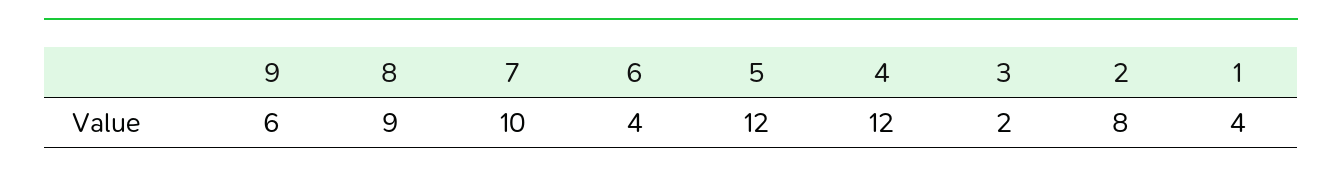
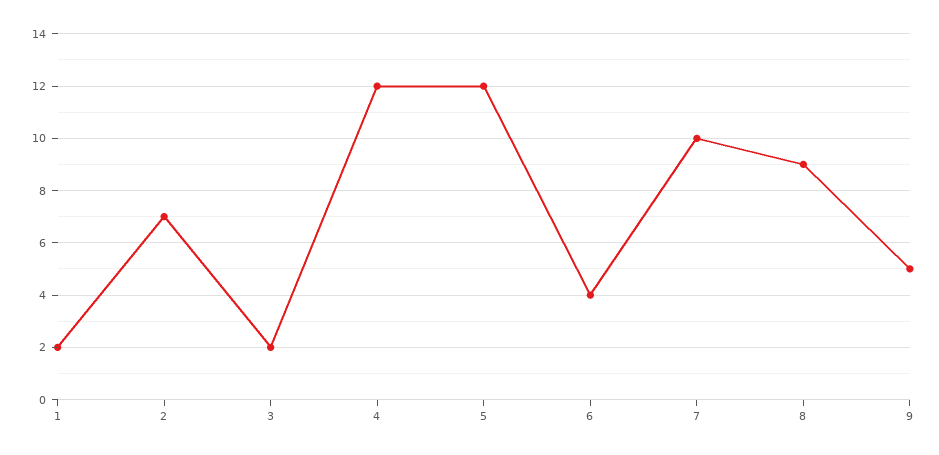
  {
-   "9": 6,
+   "9": 5,
    "8": 9,
    "7": 10,
    "6": 4,
    "5": 12,
    "4": 12,
    "3": 2,
-   "2": 8,
+   "2": 7,
-   "1": 4
+   "1": 2
  }

